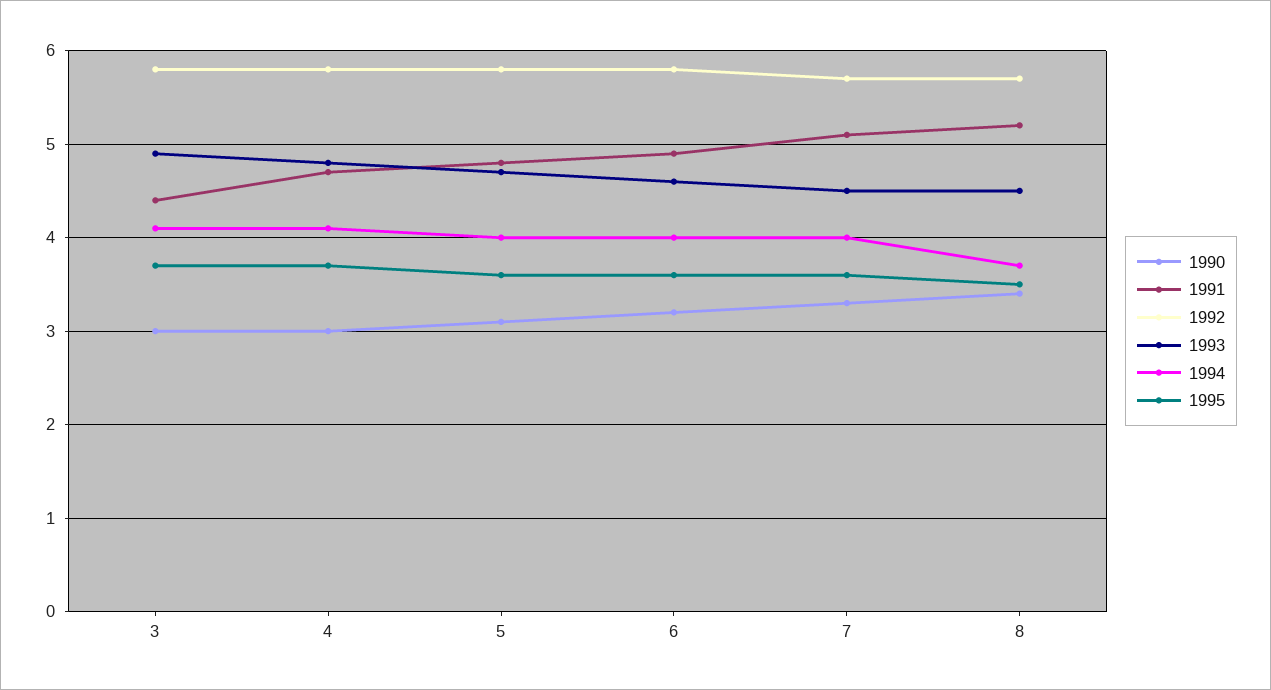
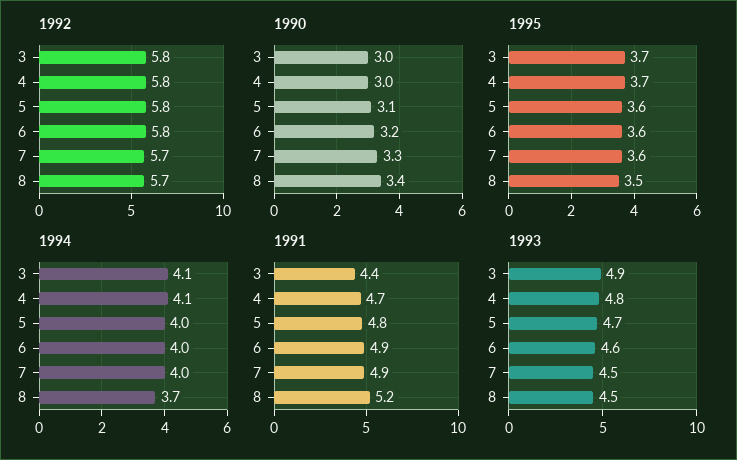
  {
    "1990": {
      "3": 3,
      "4": 3,
      "5": 3.1,
      "6": 3.2,
      "7": 3.3,
      "8": 3.4
    },
    "1991": {
      "3": 4.4,
      "4": 4.7,
      "5": 4.8,
      "6": 4.9,
-     "7": 5.1,
+     "7": 4.9,
      "8": 5.2
    },
    "1992": {
      "3": 5.8,
      "4": 5.8,
      "5": 5.8,
      "6": 5.8,
      "7": 5.7,
      "8": 5.7
    },
    "1993": {
      "3": 4.9,
      "4": 4.8,
      "5": 4.7,
      "6": 4.6,
      "7": 4.5,
      "8": 4.5
    },
    "1994": {
      "3": 4.1,
      "4": 4.1,
      "5": 4,
      "6": 4,
      "7": 4,
      "8": 3.7
    },
    "1995": {
      "3": 3.7,
      "4": 3.7,
      "5": 3.6,
      "6": 3.6,
      "7": 3.6,
      "8": 3.5
    }
  }

